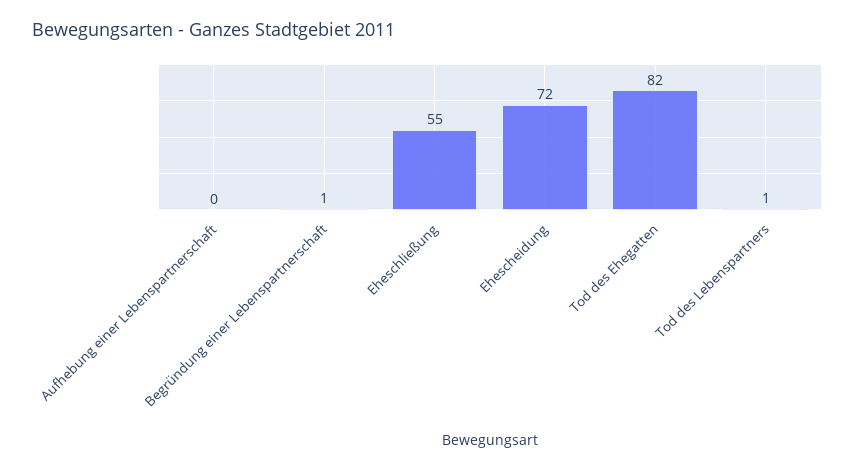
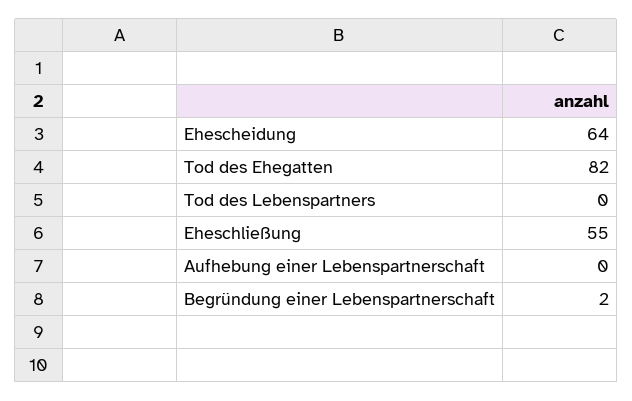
  {
    "Aufhebung einer Lebenspartnerschaft": 0,
-   "Begründung einer Lebenspartnerschaft": 1,
+   "Begründung einer Lebenspartnerschaft": 2,
    "Eheschließung": 55,
-   "Ehescheidung": 72,
+   "Ehescheidung": 64,
    "Tod des Ehegatten": 82,
-   "Tod des Lebenspartners": 1
+   "Tod des Lebenspartners": 0
  }

